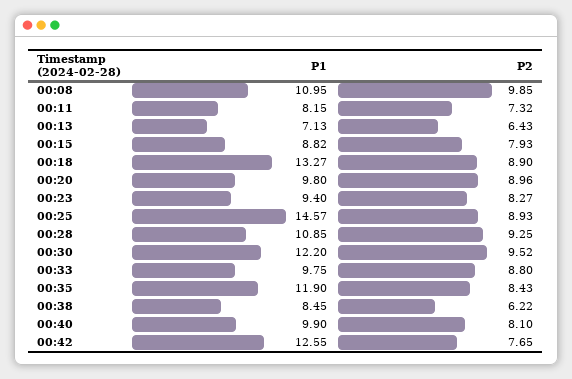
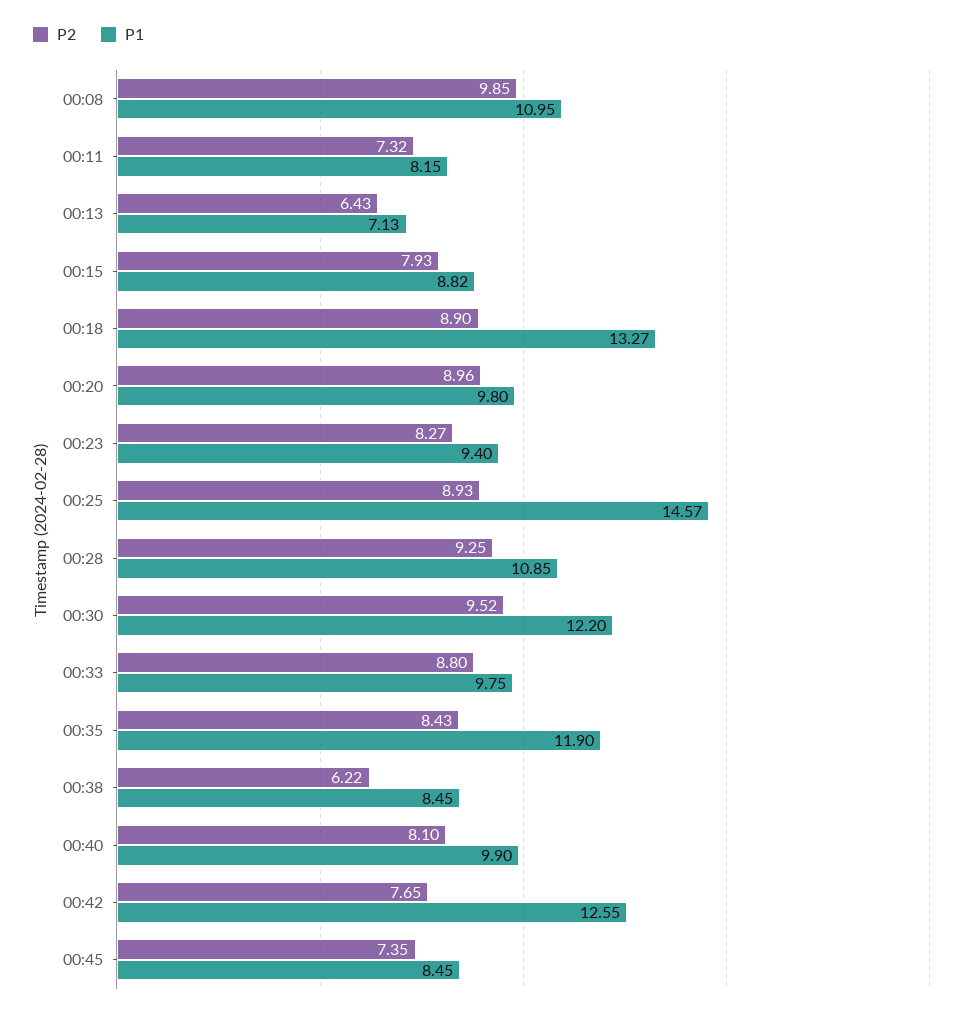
  {
    "P1": {
      "00:08": 10.95,
      "00:11": 8.15,
      "00:13": 7.13,
      "00:15": 8.82,
      "00:18": 13.27,
      "00:20": 9.8,
      "00:23": 9.4,
      "00:25": 14.57,
      "00:28": 10.85,
      "00:30": 12.2,
      "00:33": 9.75,
      "00:35": 11.9,
      "00:38": 8.45,
      "00:40": 9.9,
-     "00:42": 12.55
+     "00:42": 12.55,
+     "00:45": 8.45
    },
    "P2": {
      "00:08": 9.85,
      "00:11": 7.32,
      "00:13": 6.43,
      "00:15": 7.93,
      "00:18": 8.9,
      "00:20": 8.96,
      "00:23": 8.27,
      "00:25": 8.93,
      "00:28": 9.25,
      "00:30": 9.52,
      "00:33": 8.8,
      "00:35": 8.43,
      "00:38": 6.22,
      "00:40": 8.1,
-     "00:42": 7.65
+     "00:42": 7.65,
+     "00:45": 7.35
    }
  }

